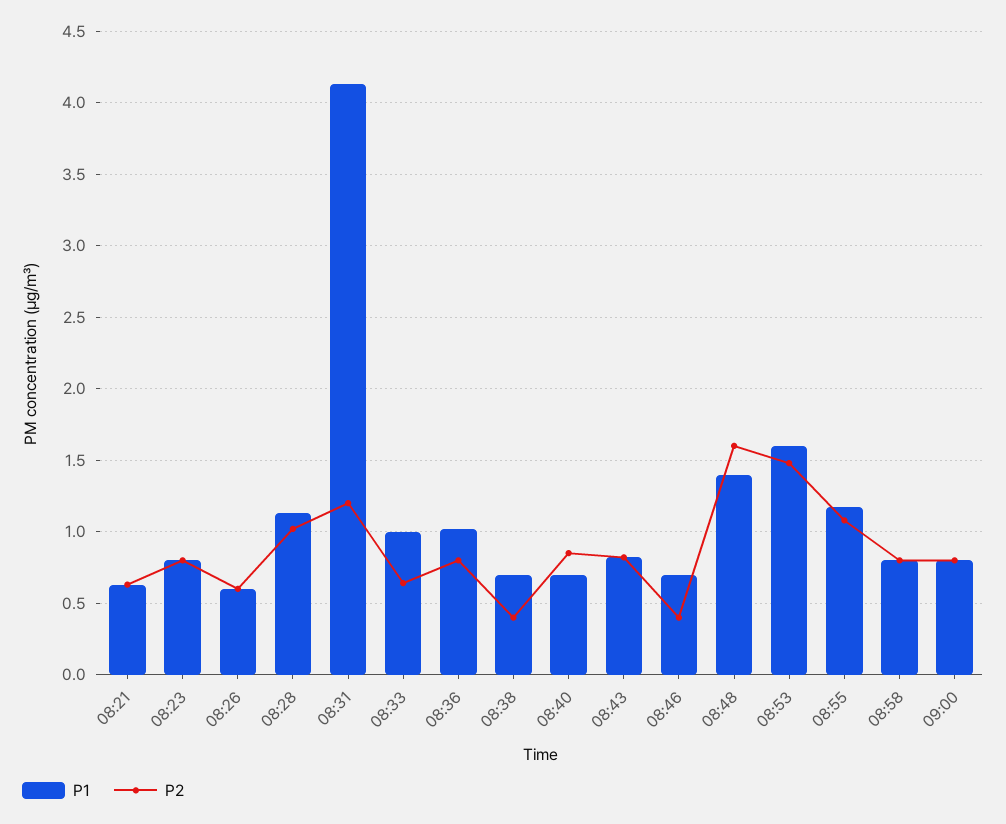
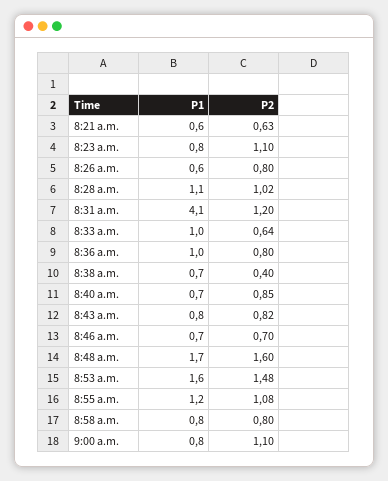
  {
    "P1": {
      "08:21": 0.6,
      "08:23": 0.8,
      "08:26": 0.6,
      "08:28": 1.1,
      "08:31": 4.1,
      "08:33": 1,
      "08:36": 1,
      "08:38": 0.7,
      "08:40": 0.7,
      "08:43": 0.8,
      "08:46": 0.7,
-     "08:48": 1.4,
+     "08:48": 1.7,
      "08:53": 1.6,
      "08:55": 1.2,
      "08:58": 0.8,
      "09:00": 0.8
    },
    "P2": {
      "08:21": 0.63,
-     "08:23": 0.8,
+     "08:23": 1.1,
-     "08:26": 0.6,
+     "08:26": 0.8,
      "08:28": 1.02,
      "08:31": 1.2,
      "08:33": 0.64,
      "08:36": 0.8,
      "08:38": 0.4,
      "08:40": 0.85,
      "08:43": 0.82,
-     "08:46": 0.4,
+     "08:46": 0.7,
      "08:48": 1.6,
      "08:53": 1.48,
      "08:55": 1.08,
      "08:58": 0.8,
-     "09:00": 0.8
+     "09:00": 1.1
    }
  }

